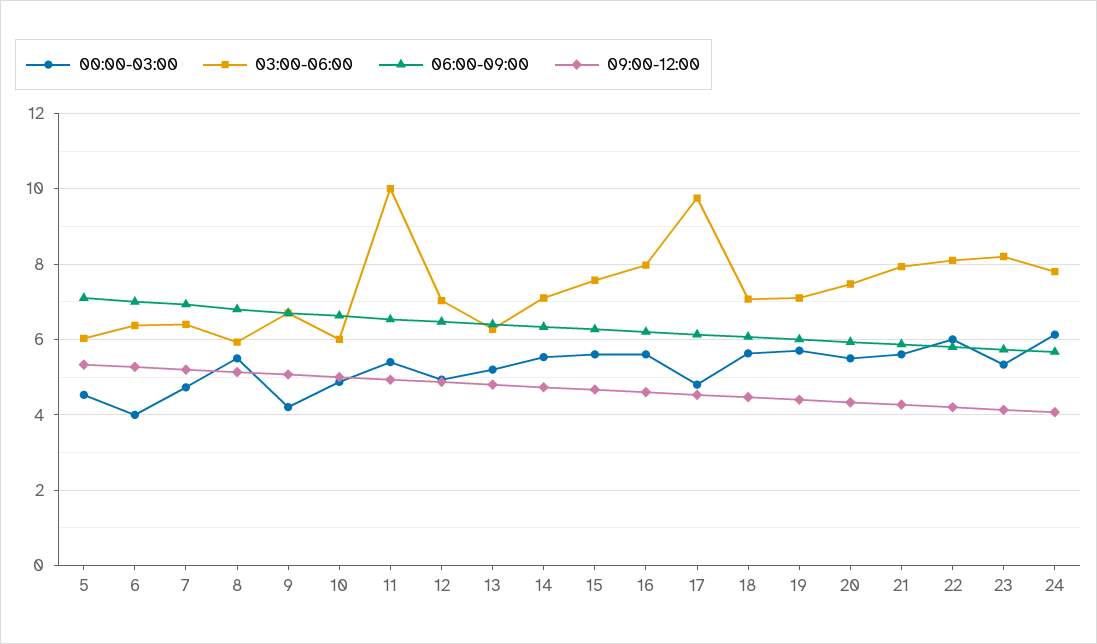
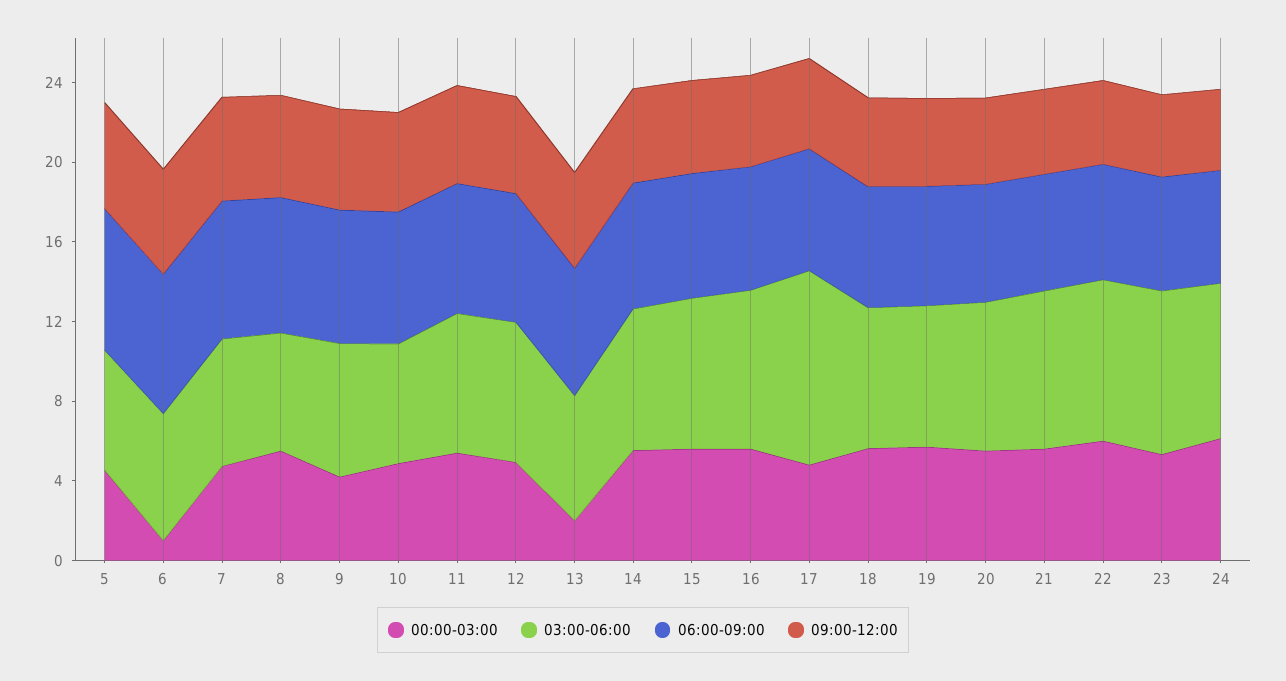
  {
    "00:00-03:00": {
      "5": 4.6,
-     "6": 4,
+     "6": 1,
      "7": 4.8,
      "8": 5.6,
      "9": 4.2,
      "10": 4.8,
      "11": 5.4,
      "12": 5,
-     "13": 5.2,
+     "13": 2,
      "14": 5.6,
      "15": 5.6,
      "16": 5.6,
      "17": 4.8,
      "18": 5.6,
      "19": 5.8,
      "20": 5.6,
      "21": 5.6,
      "22": 6,
      "23": 5.4,
      "24": 6.2
    },
    "03:00-06:00": {
      "5": 6,
      "6": 6.4,
      "7": 6.4,
      "8": 6,
      "9": 6.8,
      "10": 6,
-     "11": 10,
+     "11": 7,
      "12": 7,
      "13": 6.2,
      "14": 7.2,
      "15": 7.6,
      "16": 8,
      "17": 9.8,
      "18": 7,
      "19": 7.2,
      "20": 7.4,
      "21": 8,
      "22": 8.2,
      "23": 8.2,
      "24": 7.8
    },
    "06:00-09:00": {
      "5": 7.2,
      "6": 7,
      "7": 7,
      "8": 6.8,
      "9": 6.8,
      "10": 6.6,
      "11": 6.6,
      "12": 6.4,
      "13": 6.4,
      "14": 6.4,
      "15": 6.2,
      "16": 6.2,
      "17": 6.2,
      "18": 6,
      "19": 6,
      "20": 6,
      "21": 5.8,
      "22": 5.8,
      "23": 5.8,
      "24": 5.6
    },
    "09:00-12:00": {
      "5": 5.4,
      "6": 5.2,
      "7": 5.2,
      "8": 5.2,
      "9": 5,
      "10": 5,
      "11": 5,
      "12": 4.8,
      "13": 4.8,
      "14": 4.8,
      "15": 4.6,
      "16": 4.6,
      "17": 4.6,
      "18": 4.4,
      "19": 4.4,
      "20": 4.4,
      "21": 4.2,
      "22": 4.2,
      "23": 4.2,
      "24": 4
    }
  }

